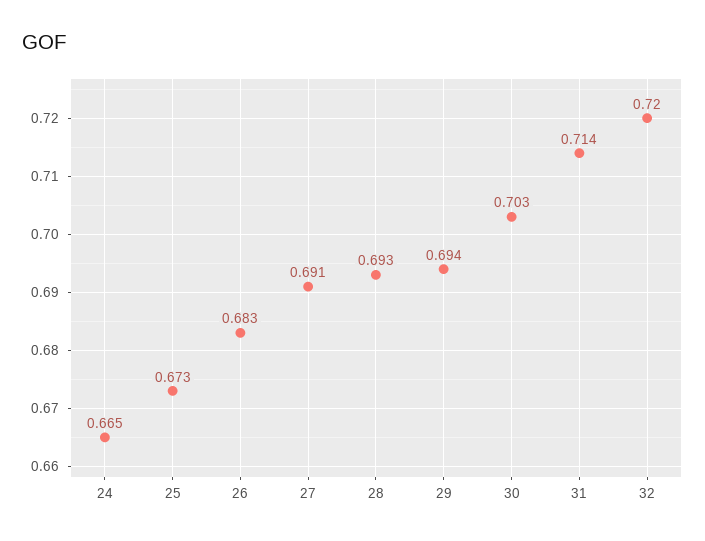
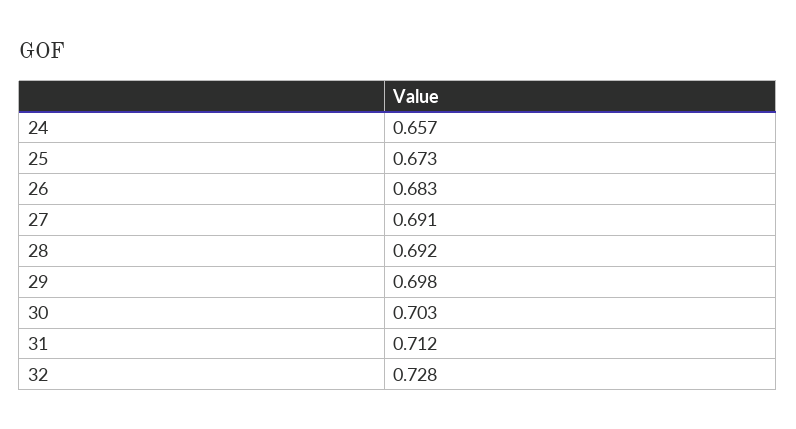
  {
-   "24": 0.665,
+   "24": 0.657,
    "25": 0.673,
    "26": 0.683,
    "27": 0.691,
-   "28": 0.693,
+   "28": 0.692,
-   "29": 0.694,
+   "29": 0.698,
    "30": 0.703,
-   "31": 0.714,
+   "31": 0.712,
-   "32": 0.72
+   "32": 0.728
  }

